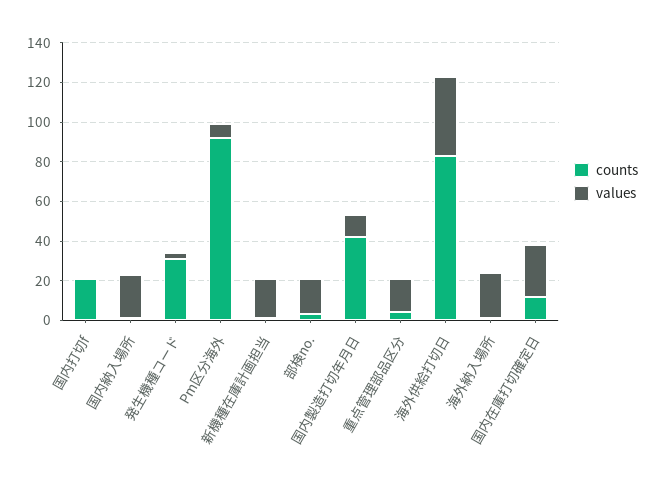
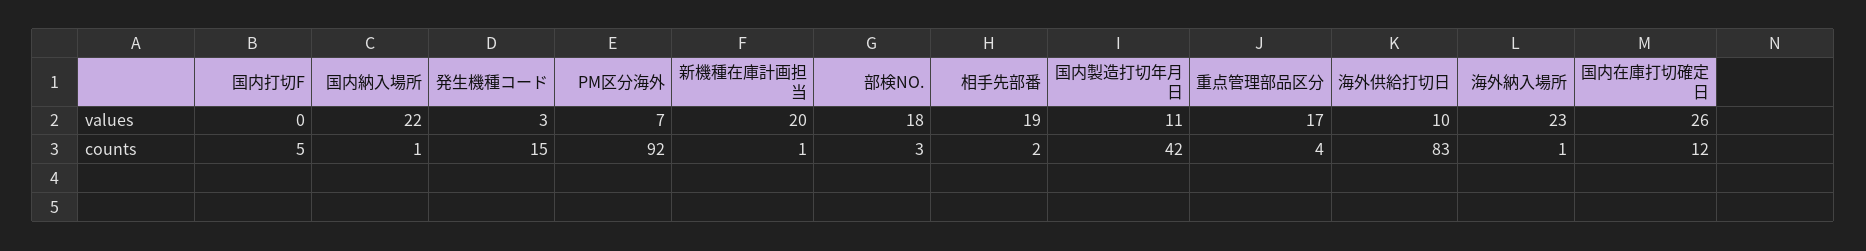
  {
    "counts": {
-     "国内打切f": 20,
+     "国内打切f": 5,
      "国内納入場所": 1,
-     "発生機種コード": 30,
+     "発生機種コード": 15,
      "Pm区分海外": 92,
      "新機種在庫計画担当": 1,
      "部検no.": 3,
      "国内製造打切年月日": 42,
      "重点管理部品区分": 4,
      "海外供給打切日": 83,
      "海外納入場所": 1,
-     "国内在庫打切確定日": 12
+     "国内在庫打切確定日": 12,
+     "相手先部番": 2
    },
    "values": {
      "国内打切f": 0,
      "国内納入場所": 22,
      "発生機種コード": 3,
      "Pm区分海外": 7,
      "新機種在庫計画担当": 20,
      "部検no.": 18,
      "国内製造打切年月日": 11,
      "重点管理部品区分": 17,
-     "海外供給打切日": 40,
+     "海外供給打切日": 10,
      "海外納入場所": 23,
-     "国内在庫打切確定日": 26
+     "国内在庫打切確定日": 26,
+     "相手先部番": 19
    }
  }

